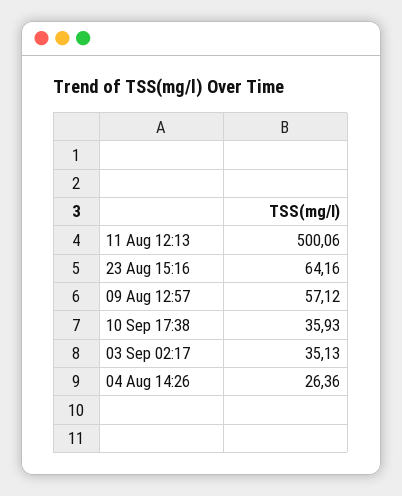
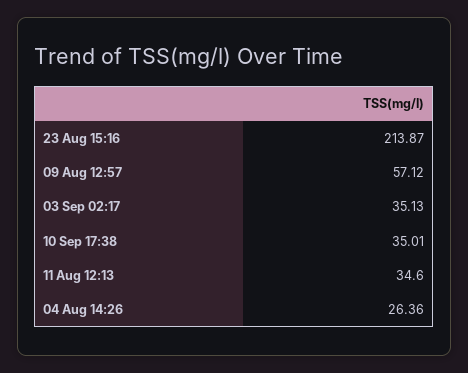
  {
-   "11 Aug 12:13": 500.06,
+   "11 Aug 12:13": 34.6,
-   "23 Aug 15:16": 64.16,
+   "23 Aug 15:16": 213.87,
    "09 Aug 12:57": 57.12,
-   "10 Sep 17:38": 35.93,
+   "10 Sep 17:38": 35.01,
    "03 Sep 02:17": 35.13,
    "04 Aug 14:26": 26.36
  }

